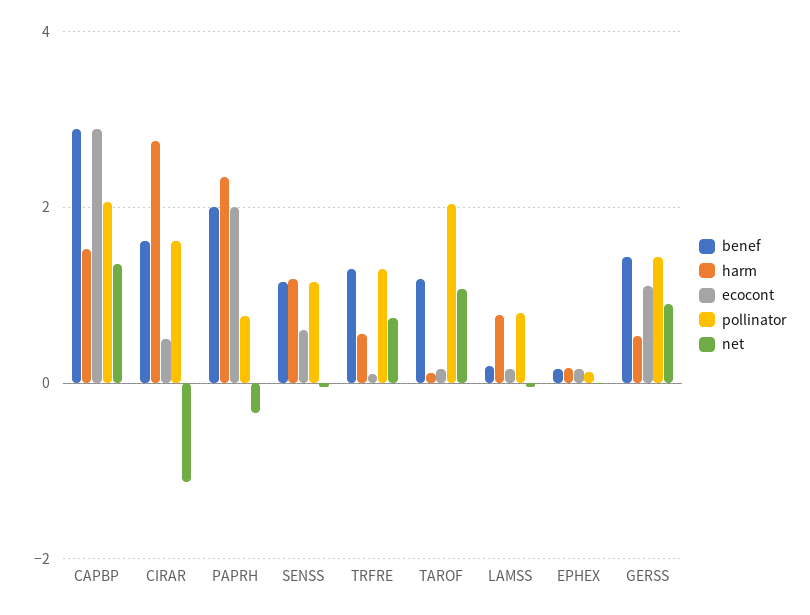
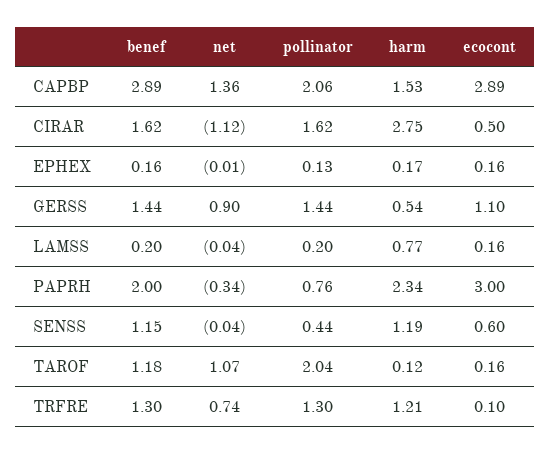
  {
    "benef": {
      "CAPBP": 2.89,
      "CIRAR": 1.62,
      "PAPRH": 2,
      "SENSS": 1.15,
      "TRFRE": 1.3,
      "TAROF": 1.18,
      "LAMSS": 0.2,
      "EPHEX": 0.16,
      "GERSS": 1.44
    },
    "harm": {
      "CAPBP": 1.53,
      "CIRAR": 2.75,
      "PAPRH": 2.34,
      "SENSS": 1.19,
-     "TRFRE": 0.6,
+     "TRFRE": 1.21,
      "TAROF": 0.12,
      "LAMSS": 0.77,
      "EPHEX": 0.17,
      "GERSS": 0.54
    },
    "ecocont": {
      "CAPBP": 2.89,
      "CIRAR": 0.5,
-     "PAPRH": 2,
+     "PAPRH": 3,
      "SENSS": 0.6,
      "TRFRE": 0.1,
      "TAROF": 0.16,
      "LAMSS": 0.16,
      "EPHEX": 0.16,
      "GERSS": 1.1
    },
    "pollinator": {
      "CAPBP": 2.06,
      "CIRAR": 1.62,
      "PAPRH": 0.76,
-     "SENSS": 1.2,
+     "SENSS": 0.44,
      "TRFRE": 1.3,
      "TAROF": 2.04,
-     "LAMSS": 0.8,
+     "LAMSS": 0.2,
      "EPHEX": 0.13,
      "GERSS": 1.44
    },
    "net": {
      "CAPBP": 1.36,
      "CIRAR": -1.12,
      "PAPRH": -0.34,
      "SENSS": -0.04,
      "TRFRE": 0.74,
      "TAROF": 1.07,
      "LAMSS": -0.04,
      "EPHEX": -0.01,
      "GERSS": 0.9
    }
  }

